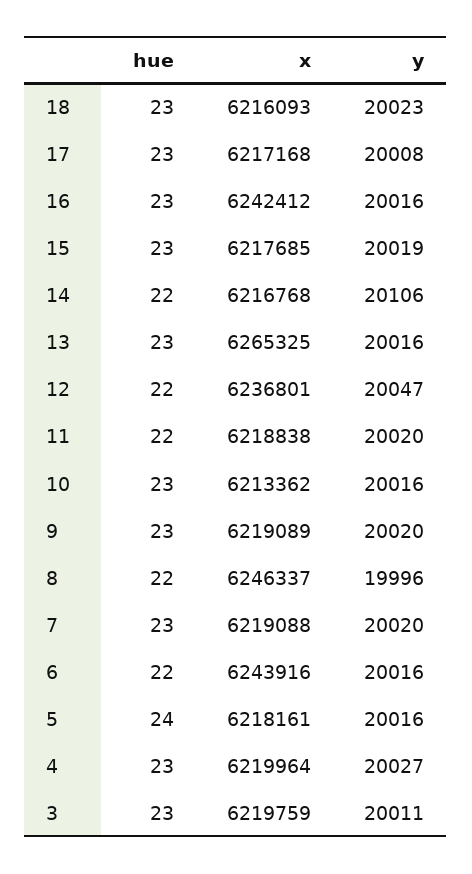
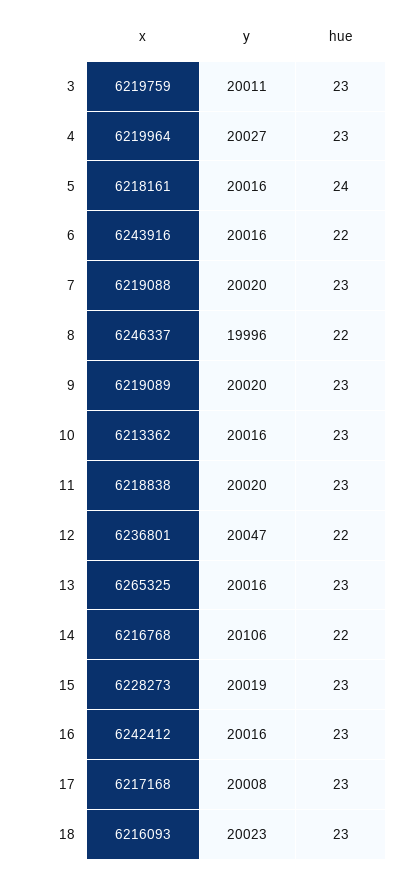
  {
    "hue": {
      "18": 23,
      "17": 23,
      "16": 23,
      "15": 23,
      "14": 22,
      "13": 23,
      "12": 22,
-     "11": 22,
+     "11": 23,
      "10": 23,
      "9": 23,
      "8": 22,
      "7": 23,
      "6": 22,
      "5": 24,
      "4": 23,
      "3": 23
    },
    "x": {
      "18": 6216093,
      "17": 6217168,
      "16": 6242412,
-     "15": 6217685,
+     "15": 6228273,
      "14": 6216768,
      "13": 6265325,
      "12": 6236801,
      "11": 6218838,
      "10": 6213362,
      "9": 6219089,
      "8": 6246337,
      "7": 6219088,
      "6": 6243916,
      "5": 6218161,
      "4": 6219964,
      "3": 6219759
    },
    "y": {
      "18": 20023,
      "17": 20008,
      "16": 20016,
      "15": 20019,
      "14": 20106,
      "13": 20016,
      "12": 20047,
      "11": 20020,
      "10": 20016,
      "9": 20020,
      "8": 19996,
      "7": 20020,
      "6": 20016,
      "5": 20016,
      "4": 20027,
      "3": 20011
    }
  }

